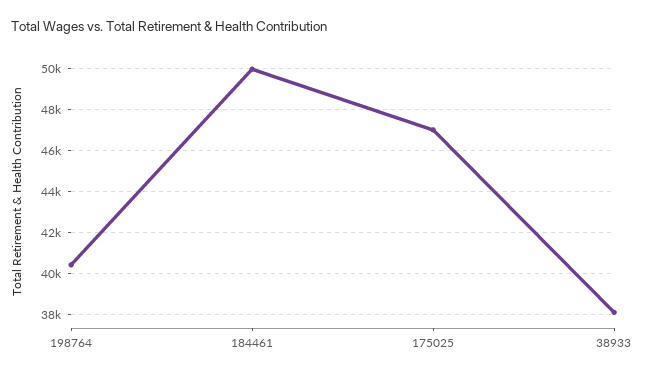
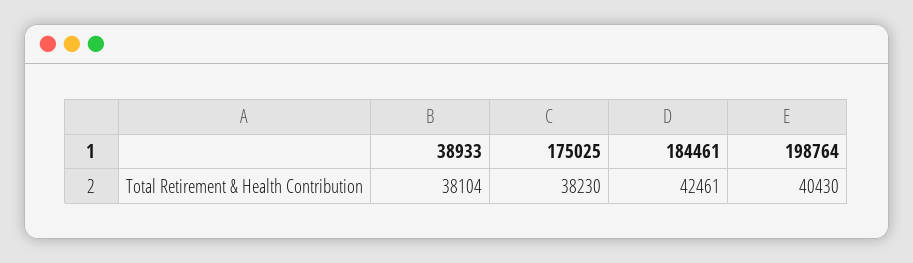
  {
    "198764": 40430,
-   "184461": 50000,
+   "184461": 42461,
-   "175025": 47000,
+   "175025": 38230,
    "38933": 38104
  }

